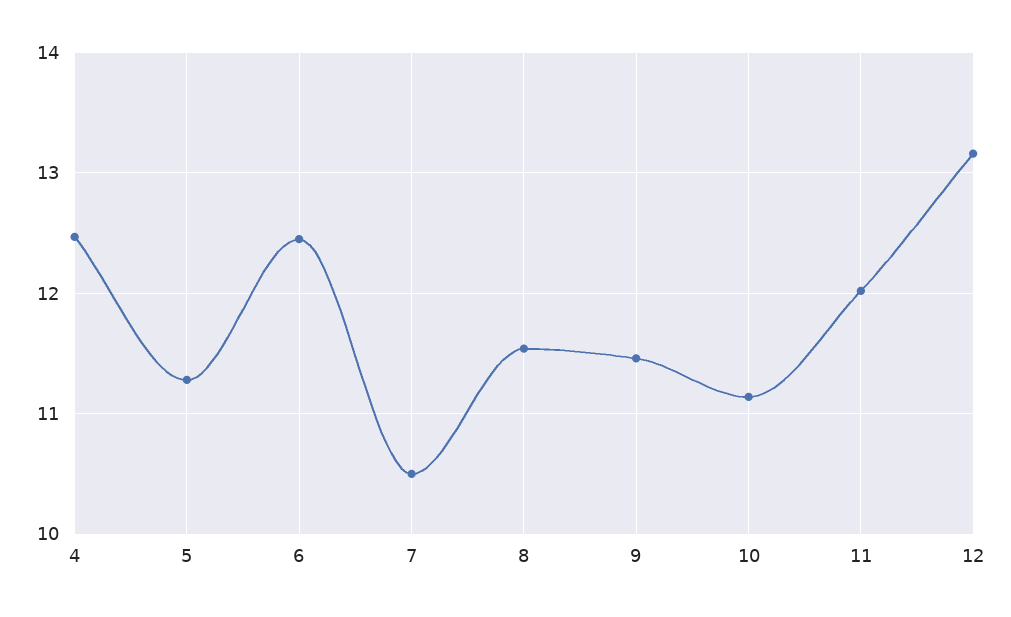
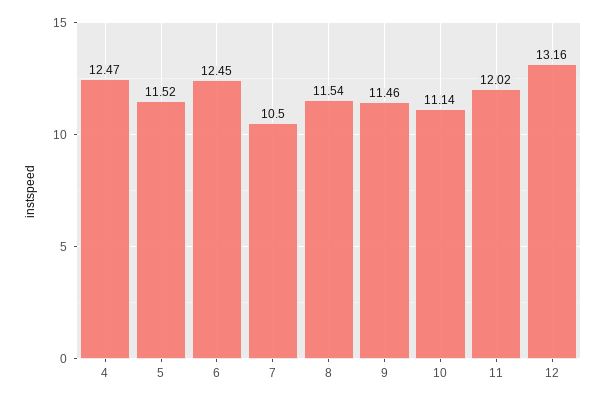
  {
    "4": 12.47,
-   "5": 11.3,
+   "5": 11.52,
    "6": 12.45,
    "7": 10.5,
    "8": 11.54,
    "9": 11.46,
    "10": 11.14,
    "11": 12.02,
    "12": 13.16
  }

